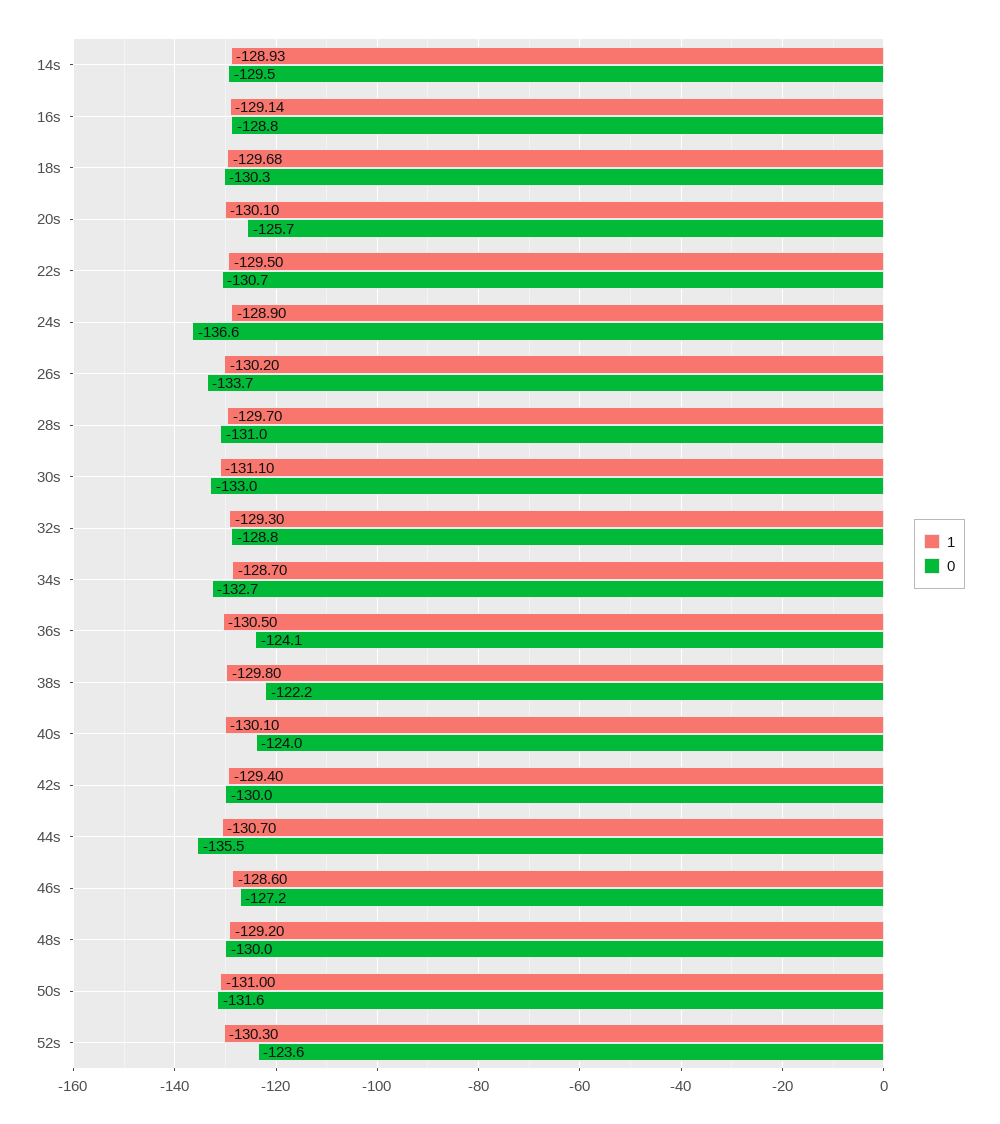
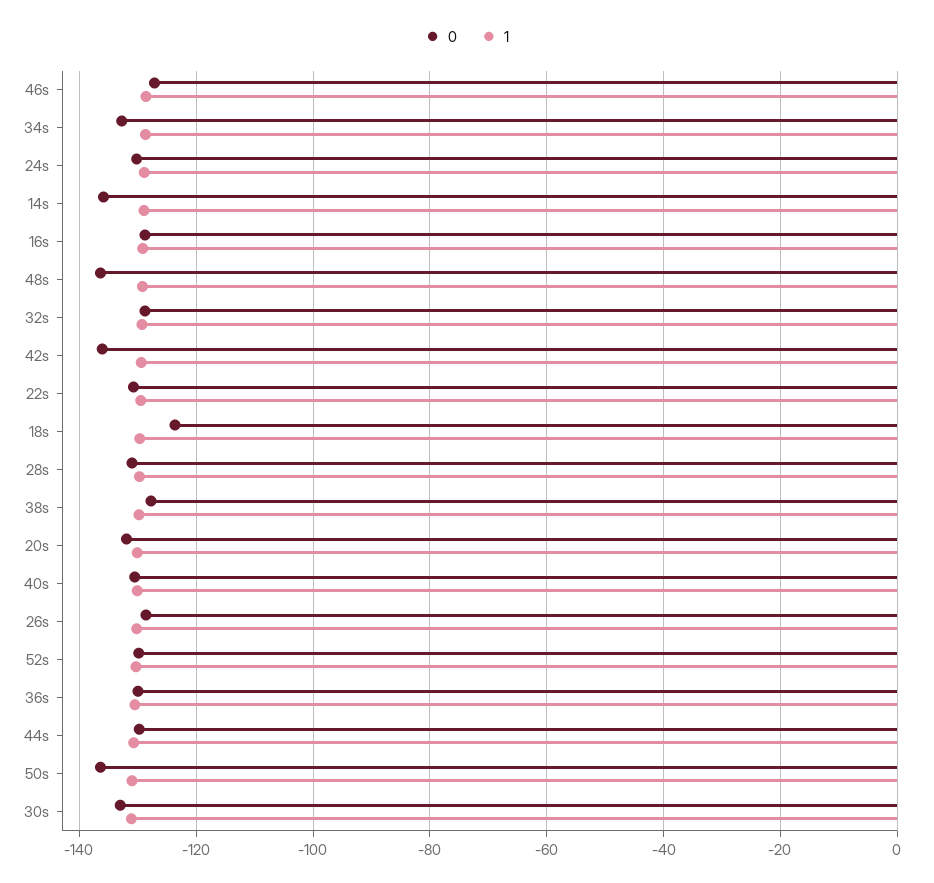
  {
    "1": {
      "14s": -128.93,
      "16s": -129.14,
      "18s": -129.68,
      "20s": -130.1,
      "22s": -129.5,
      "24s": -128.9,
      "26s": -130.2,
      "28s": -129.7,
      "30s": -131.1,
      "32s": -129.3,
      "34s": -128.7,
      "36s": -130.5,
      "38s": -129.8,
      "40s": -130.1,
      "42s": -129.4,
      "44s": -130.7,
      "46s": -128.6,
      "48s": -129.2,
      "50s": -131,
      "52s": -130.3
    },
    "0": {
-     "14s": -129.5,
+     "14s": -136,
      "16s": -128.8,
-     "18s": -130.3,
+     "18s": -124,
-     "20s": -125.7,
+     "20s": -132,
      "22s": -130.7,
-     "24s": -136.6,
+     "24s": -130,
-     "26s": -133.7,
+     "26s": -128,
      "28s": -131,
      "30s": -133,
      "32s": -128.8,
      "34s": -132.7,
-     "36s": -124.1,
+     "36s": -130,
-     "38s": -122.2,
+     "38s": -128,
-     "40s": -124,
+     "40s": -130,
-     "42s": -130,
+     "42s": -136,
-     "44s": -135.5,
+     "44s": -130,
      "46s": -127.2,
-     "48s": -130,
+     "48s": -136,
-     "50s": -131.6,
+     "50s": -136,
-     "52s": -123.6
+     "52s": -130
    }
  }

